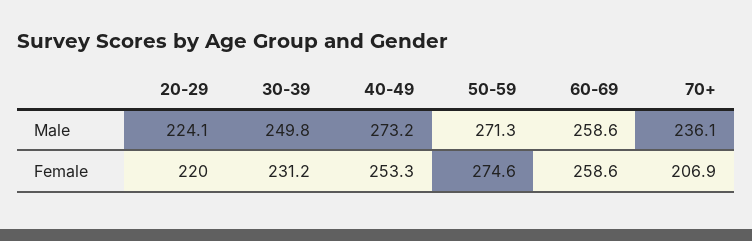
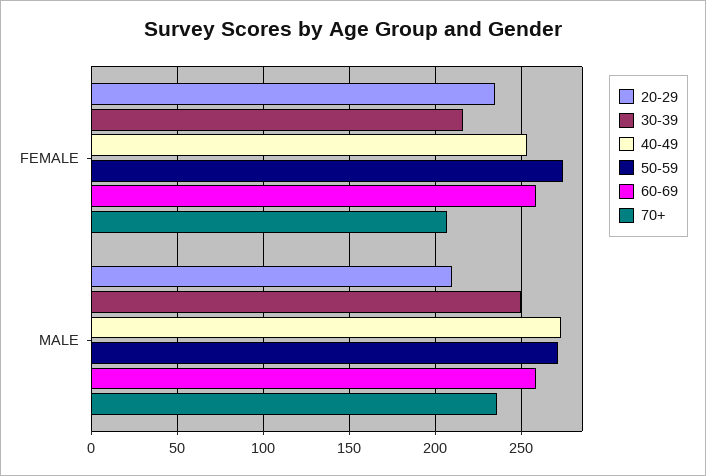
  {
    "20-29": {
-     "Male": 224.1,
+     "Male": 210,
-     "Female": 220
+     "Female": 235
    },
    "30-39": {
      "Male": 249.8,
-     "Female": 231.2
+     "Female": 215
    },
    "40-49": {
      "Male": 273.2,
      "Female": 253.3
    },
    "50-59": {
      "Male": 271.3,
      "Female": 274.6
    },
    "60-69": {
      "Male": 258.6,
      "Female": 258.6
    },
    "70+": {
      "Male": 236.1,
      "Female": 206.9
    }
  }

